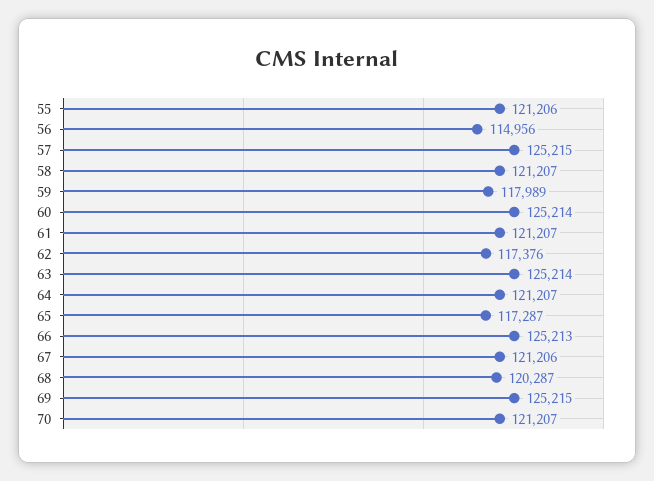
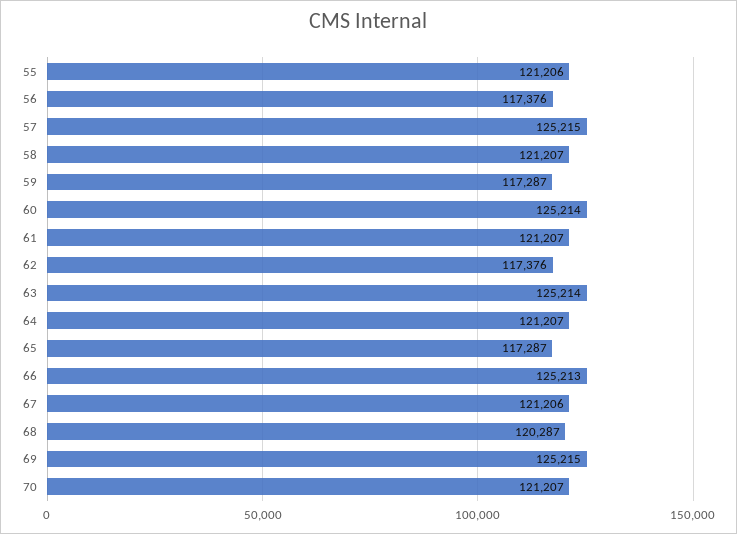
  {
    "55": 121206,
-   "56": 114956,
+   "56": 117376,
    "57": 125215,
    "58": 121207,
-   "59": 117989,
+   "59": 117287,
    "60": 125214,
    "61": 121207,
    "62": 117376,
    "63": 125214,
    "64": 121207,
    "65": 117287,
    "66": 125213,
    "67": 121206,
    "68": 120287,
    "69": 125215,
    "70": 121207
  }

